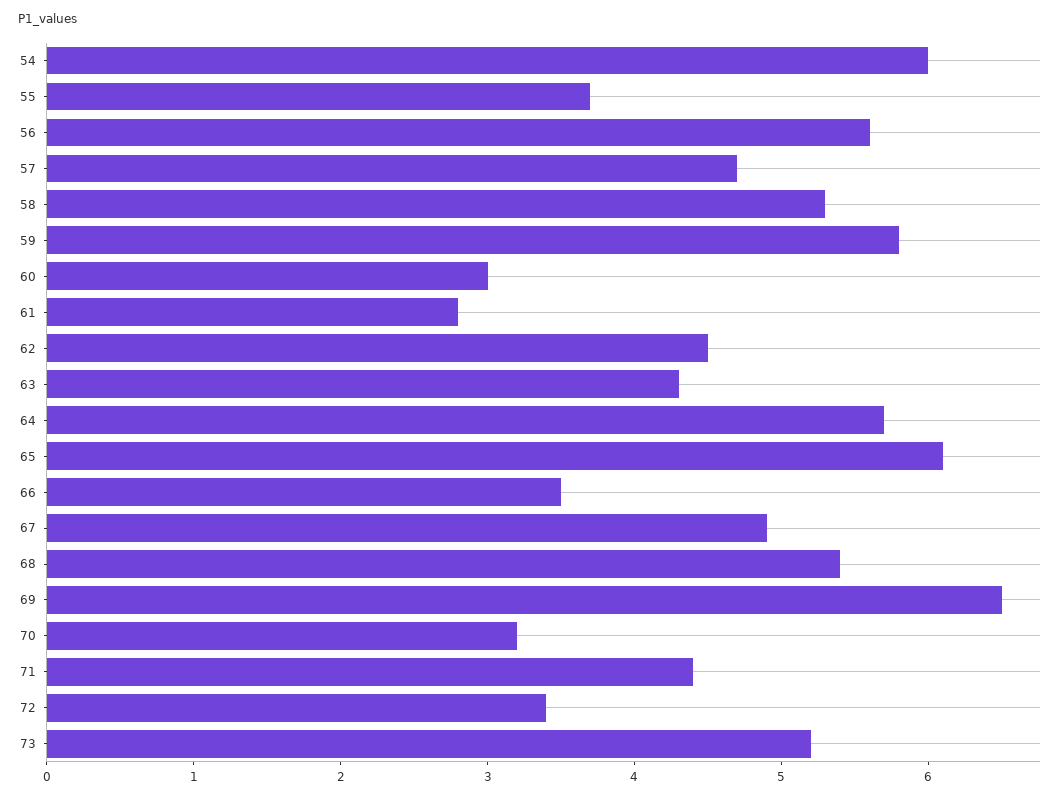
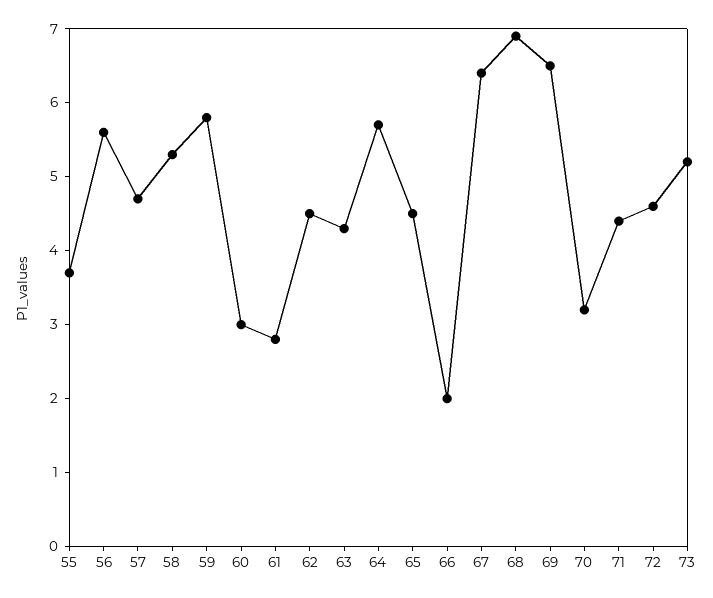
  {
-   "54": 6,
    "55": 3.7,
    "56": 5.6,
    "57": 4.7,
    "58": 5.3,
    "59": 5.8,
    "60": 3,
    "61": 2.8,
    "62": 4.5,
    "63": 4.3,
    "64": 5.7,
-   "65": 6.1,
+   "65": 4.5,
-   "66": 3.5,
+   "66": 2,
-   "67": 4.9,
+   "67": 6.5,
-   "68": 5.4,
+   "68": 7,
    "69": 6.5,
    "70": 3.2,
    "71": 4.4,
-   "72": 3.4,
+   "72": 4.5,
    "73": 5.2
  }

